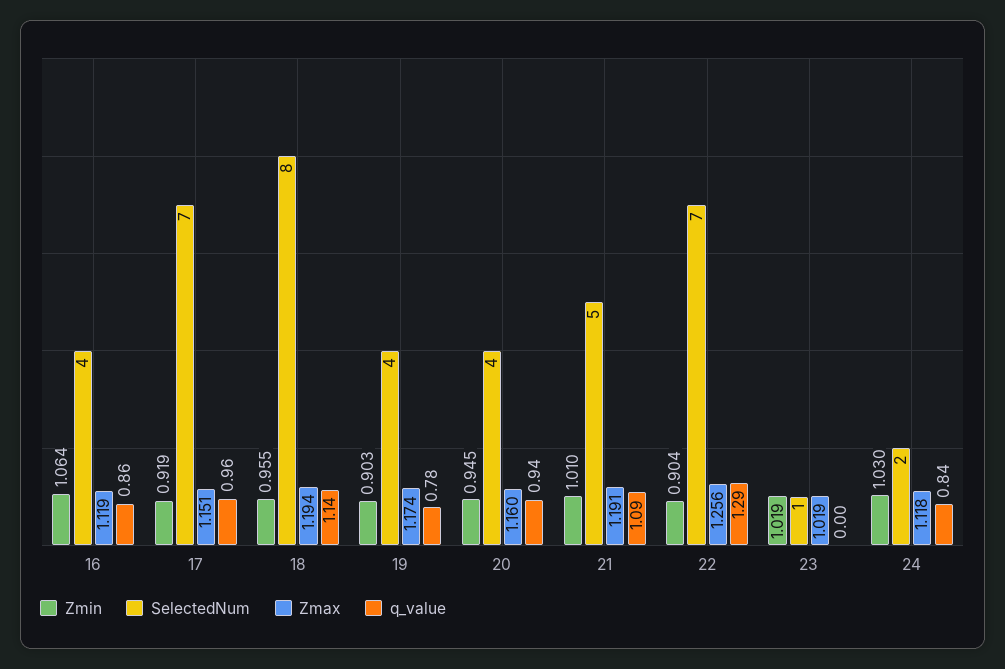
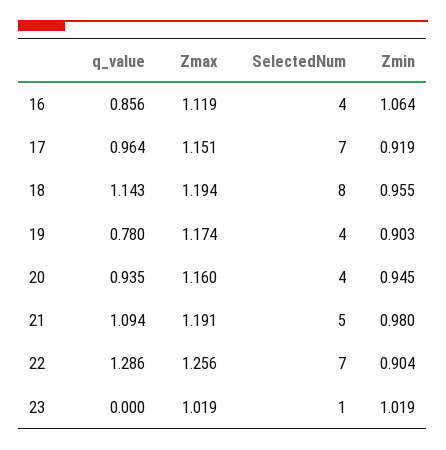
  {
    "Zmin": {
      "16": 1.064,
      "17": 0.919,
      "18": 0.955,
      "19": 0.903,
      "20": 0.945,
-     "21": 1.01,
+     "21": 0.98,
      "22": 0.904,
-     "23": 1.019,
+     "23": 1.019
-     "24": 1.03
    },
    "SelectedNum": {
      "16": 4,
      "17": 7,
      "18": 8,
      "19": 4,
      "20": 4,
      "21": 5,
      "22": 7,
-     "23": 1,
+     "23": 1
-     "24": 2
    },
    "Zmax": {
      "16": 1.119,
      "17": 1.151,
      "18": 1.194,
      "19": 1.174,
      "20": 1.16,
      "21": 1.191,
      "22": 1.256,
-     "23": 1.019,
+     "23": 1.019
-     "24": 1.118
    },
    "q_value": {
      "16": 0.856,
      "17": 0.964,
      "18": 1.143,
      "19": 0.78,
      "20": 0.935,
      "21": 1.094,
      "22": 1.286,
-     "23": 0,
+     "23": 0
-     "24": 0.84
    }
  }

